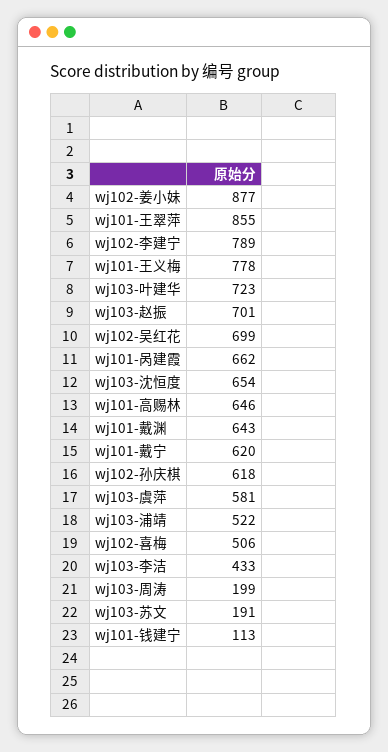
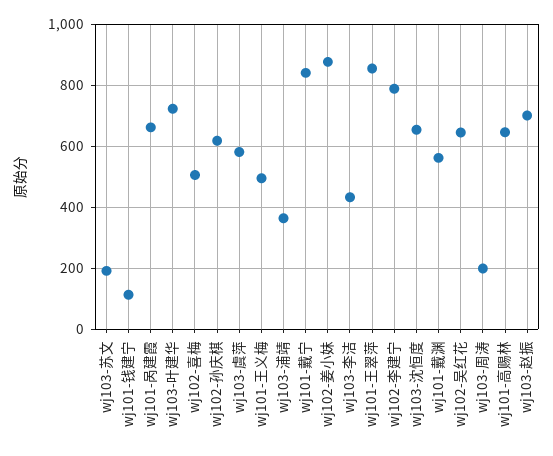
  {
    "wj102-姜小妹": 877,
    "wj101-王翠萍": 855,
    "wj102-李建宁": 789,
-   "wj101-王义梅": 778,
+   "wj101-王义梅": 500,
    "wj103-叶建华": 723,
    "wj103-赵振": 701,
-   "wj102-吴红花": 699,
+   "wj102-吴红花": 640,
    "wj101-呙建霞": 662,
    "wj103-沈恒度": 654,
    "wj101-高赐林": 646,
-   "wj101-戴渊": 643,
+   "wj101-戴渊": 560,
-   "wj101-戴宁": 620,
+   "wj101-戴宁": 840,
    "wj102-孙庆棋": 618,
    "wj103-虞萍": 581,
-   "wj103-浦靖": 522,
+   "wj103-浦靖": 360,
    "wj102-喜梅": 506,
    "wj103-李洁": 433,
    "wj103-周涛": 199,
    "wj103-苏文": 191,
    "wj101-钱建宁": 113
  }

